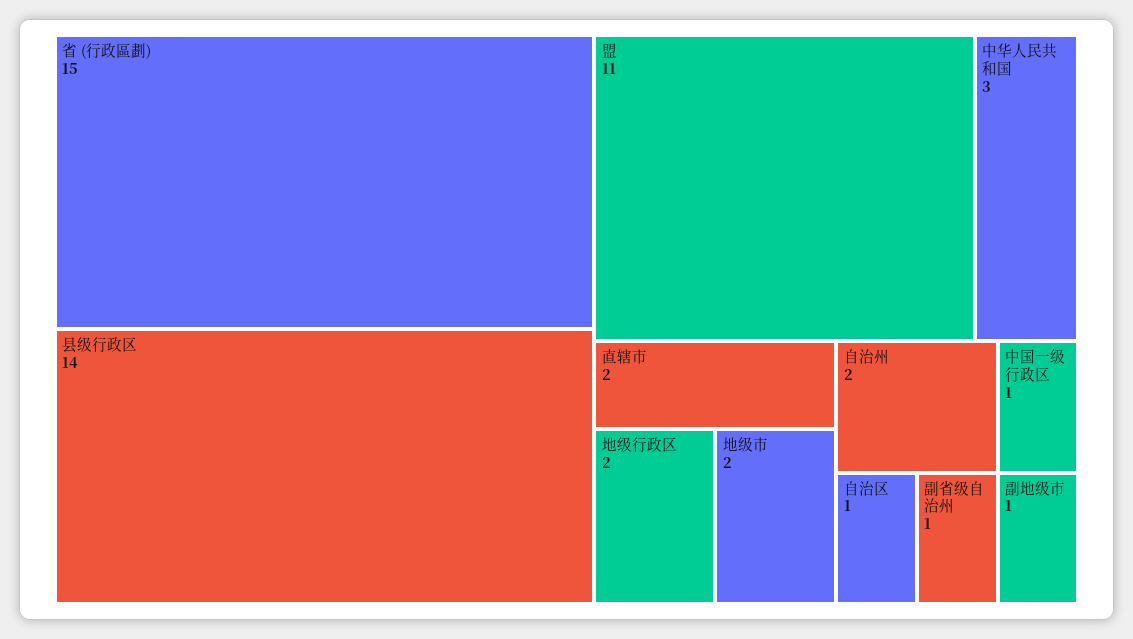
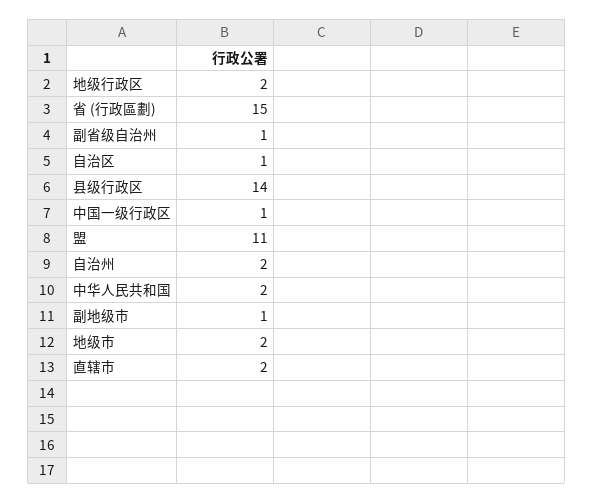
  {
    "省 (行政區劃)": 15,
    "县级行政区": 14,
    "盟": 11,
-   "中华人民共和国": 3,
+   "中华人民共和国": 2,
    "直辖市": 2,
    "地级行政区": 2,
    "地级市": 2,
    "自治州": 2,
    "中国一级行政区": 1,
    "自治区": 1,
    "副省级自治州": 1,
    "副地级市": 1
  }

